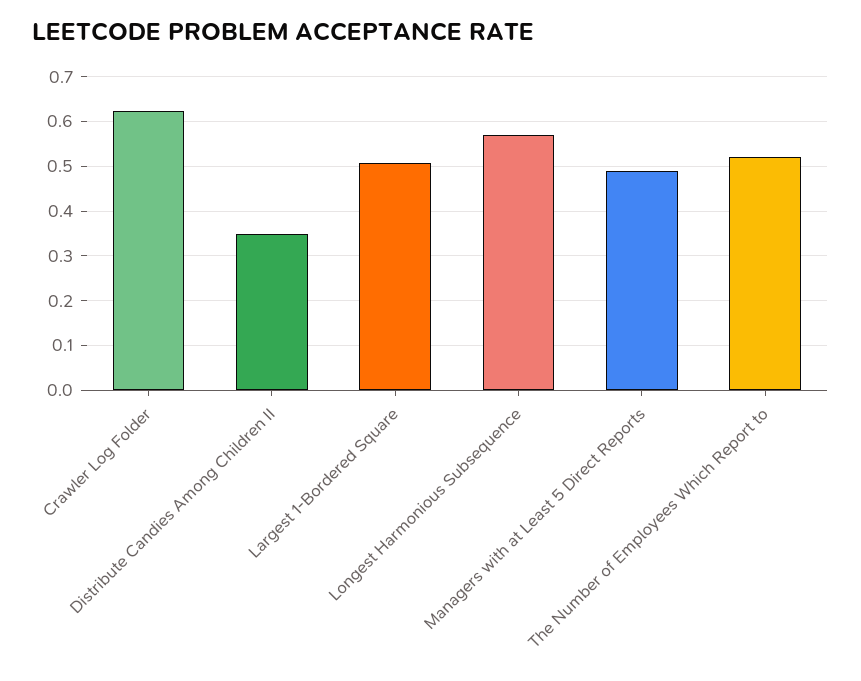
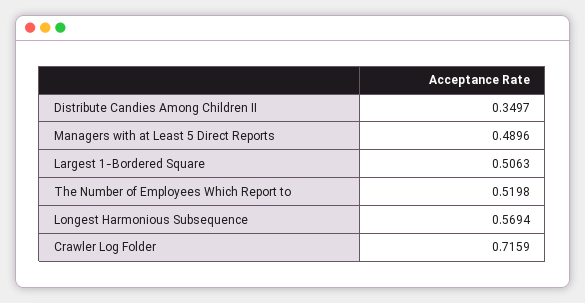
  {
-   "Crawler Log Folder": 0.62,
+   "Crawler Log Folder": 0.7159,
    "Distribute Candies Among Children II": 0.3497,
    "Largest 1-Bordered Square": 0.5063,
    "Longest Harmonious Subsequence": 0.5694,
    "Managers with at Least 5 Direct Reports": 0.4896,
    "The Number of Employees Which Report to": 0.5198
  }

